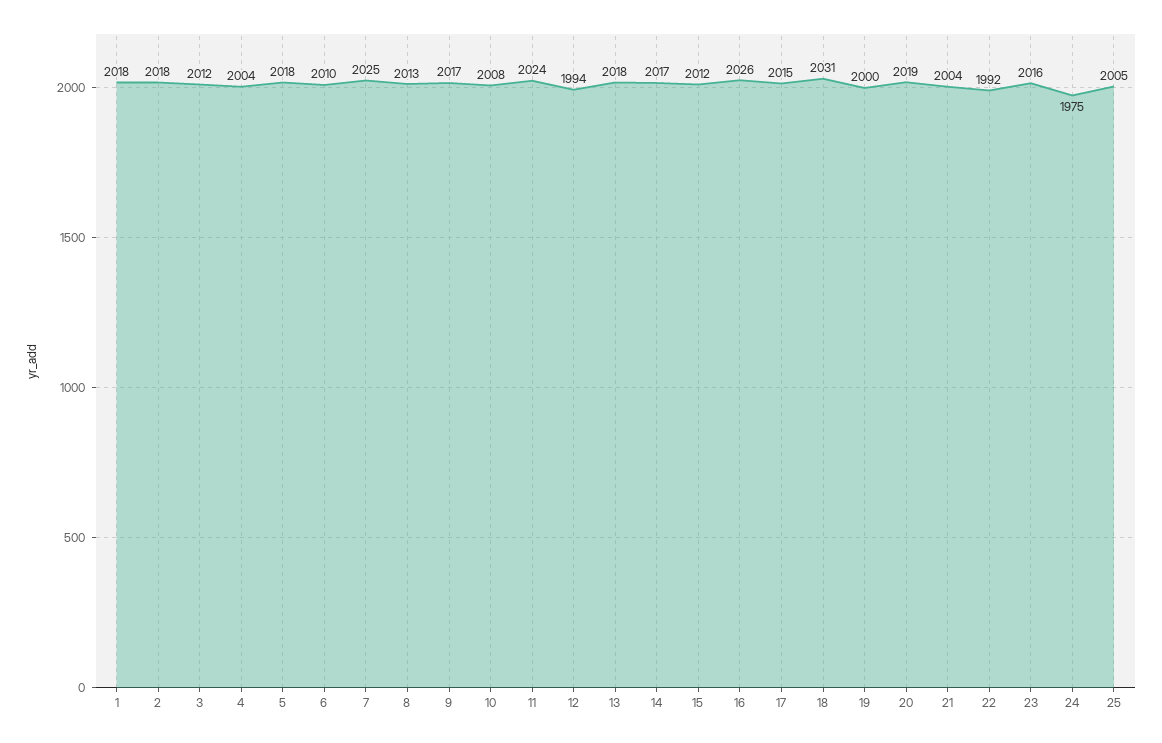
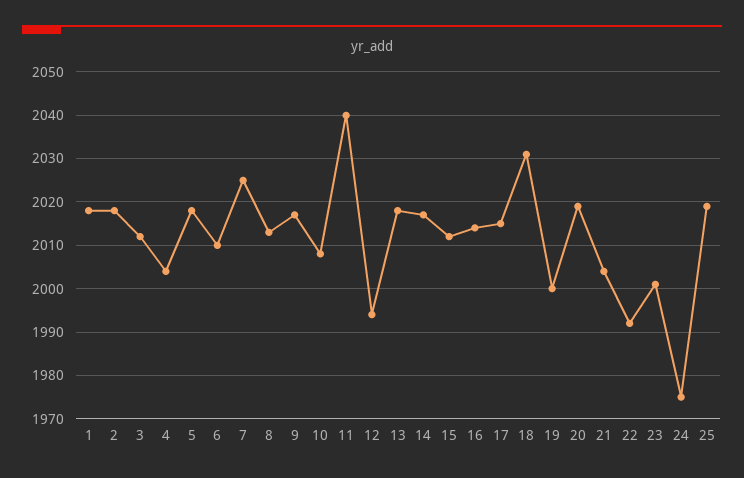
  {
    "1": 2018,
    "2": 2018,
    "3": 2012,
    "4": 2004,
    "5": 2018,
    "6": 2010,
    "7": 2025,
    "8": 2013,
    "9": 2017,
    "10": 2008,
-   "11": 2024,
+   "11": 2040,
    "12": 1994,
    "13": 2018,
    "14": 2017,
    "15": 2012,
-   "16": 2026,
+   "16": 2015,
    "17": 2015,
    "18": 2031,
    "19": 2000,
    "20": 2019,
    "21": 2004,
    "22": 1992,
-   "23": 2016,
+   "23": 2000,
    "24": 1975,
-   "25": 2005
+   "25": 2020
  }

